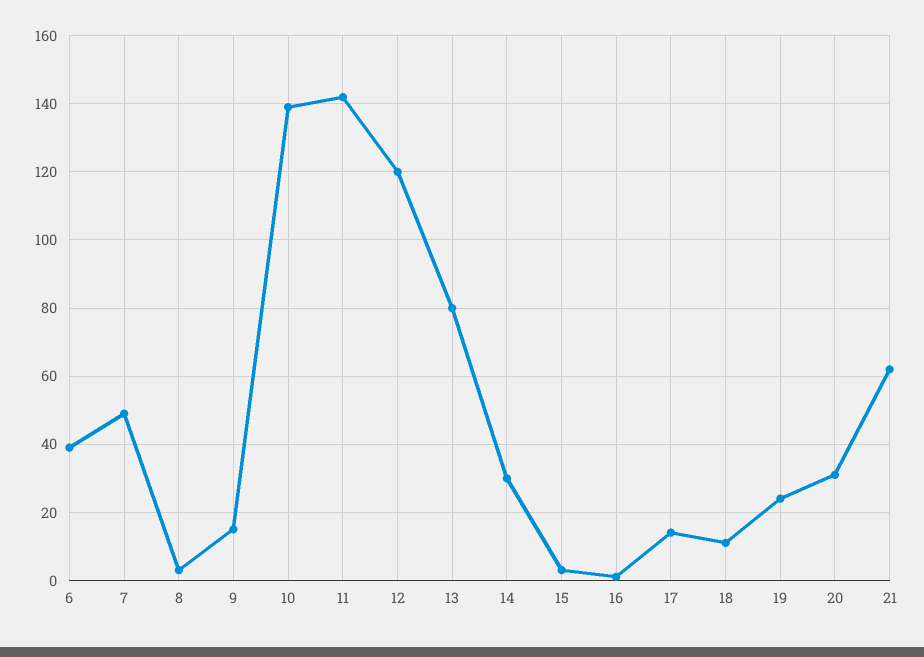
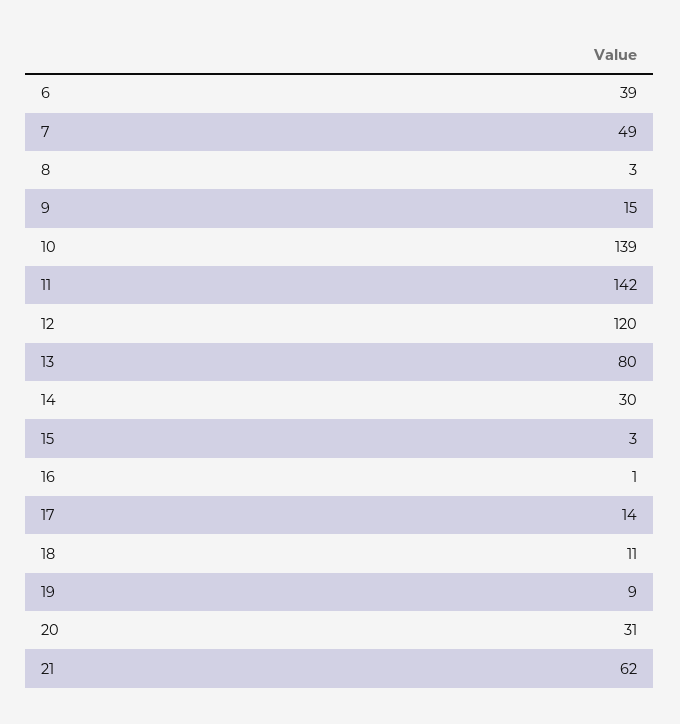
  {
    "6": 39,
    "7": 49,
    "8": 3,
    "9": 15,
    "10": 139,
    "11": 142,
    "12": 120,
    "13": 80,
    "14": 30,
    "15": 3,
    "16": 1,
    "17": 14,
    "18": 11,
-   "19": 25,
+   "19": 9,
    "20": 31,
    "21": 62
  }

